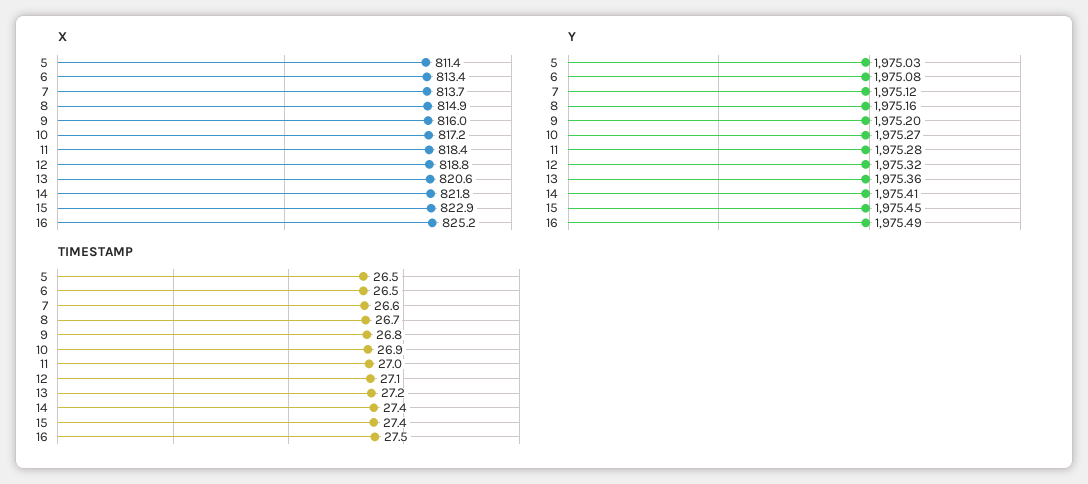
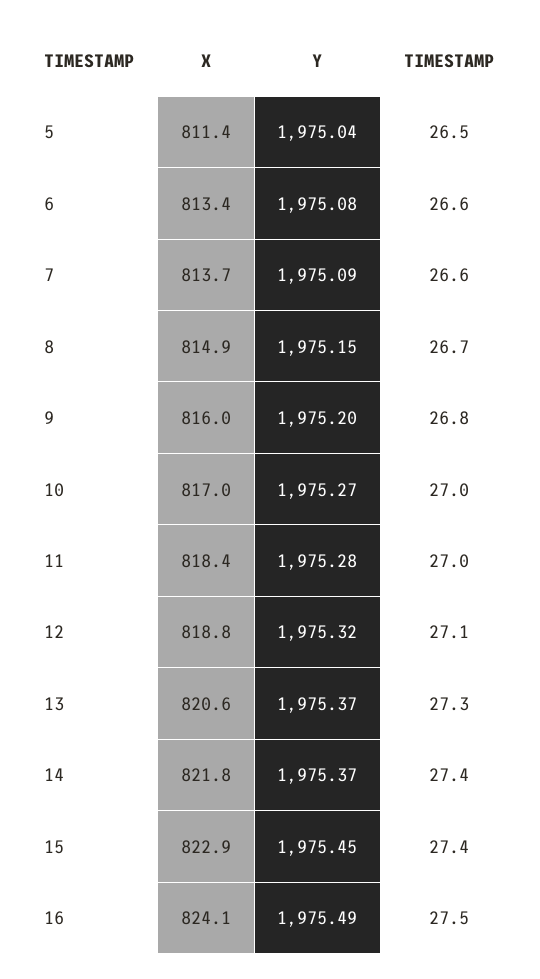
  {
    "X": {
      "5": 811.4,
      "6": 813.4,
      "7": 813.7,
      "8": 814.9,
      "9": 816,
-     "10": 817.2,
+     "10": 817,
      "11": 818.4,
      "12": 818.8,
      "13": 820.6,
      "14": 821.8,
      "15": 822.9,
-     "16": 825.2
+     "16": 824.1
    },
    "Y": {
-     "5": 1975.03,
+     "5": 1975.04,
      "6": 1975.08,
-     "7": 1975.12,
+     "7": 1975.09,
-     "8": 1975.16,
+     "8": 1975.15,
      "9": 1975.2,
      "10": 1975.27,
      "11": 1975.28,
      "12": 1975.32,
-     "13": 1975.36,
+     "13": 1975.37,
-     "14": 1975.41,
+     "14": 1975.37,
      "15": 1975.45,
      "16": 1975.49
    },
    "TIMESTAMP": {
      "5": 26.5,
-     "6": 26.5,
+     "6": 26.6,
      "7": 26.6,
      "8": 26.7,
      "9": 26.8,
-     "10": 26.9,
+     "10": 27,
      "11": 27,
      "12": 27.1,
-     "13": 27.2,
+     "13": 27.3,
      "14": 27.4,
      "15": 27.4,
      "16": 27.5
    }
  }

